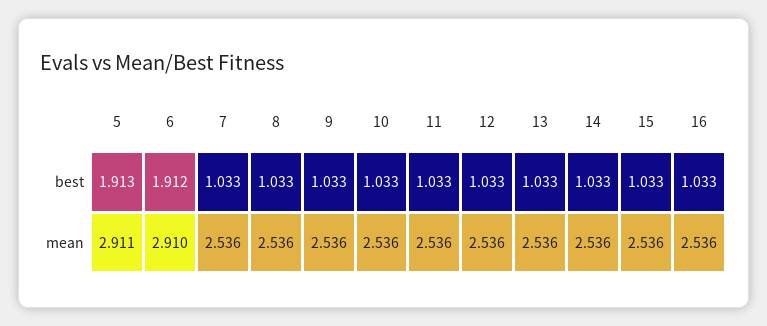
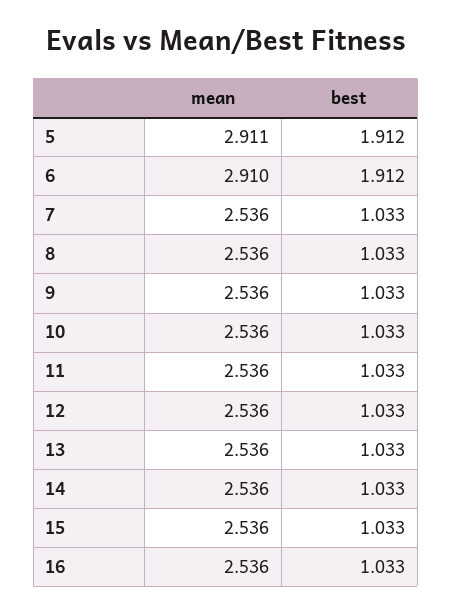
  {
    "5": {
-     "best": 1.913,
+     "best": 1.912,
      "mean": 2.911
    },
    "6": {
      "best": 1.912,
      "mean": 2.91
    },
    "7": {
      "best": 1.033,
      "mean": 2.536
    },
    "8": {
      "best": 1.033,
      "mean": 2.536
    },
    "9": {
      "best": 1.033,
      "mean": 2.536
    },
    "10": {
      "best": 1.033,
      "mean": 2.536
    },
    "11": {
      "best": 1.033,
      "mean": 2.536
    },
    "12": {
      "best": 1.033,
      "mean": 2.536
    },
    "13": {
      "best": 1.033,
      "mean": 2.536
    },
    "14": {
      "best": 1.033,
      "mean": 2.536
    },
    "15": {
      "best": 1.033,
      "mean": 2.536
    },
    "16": {
      "best": 1.033,
      "mean": 2.536
    }
  }

